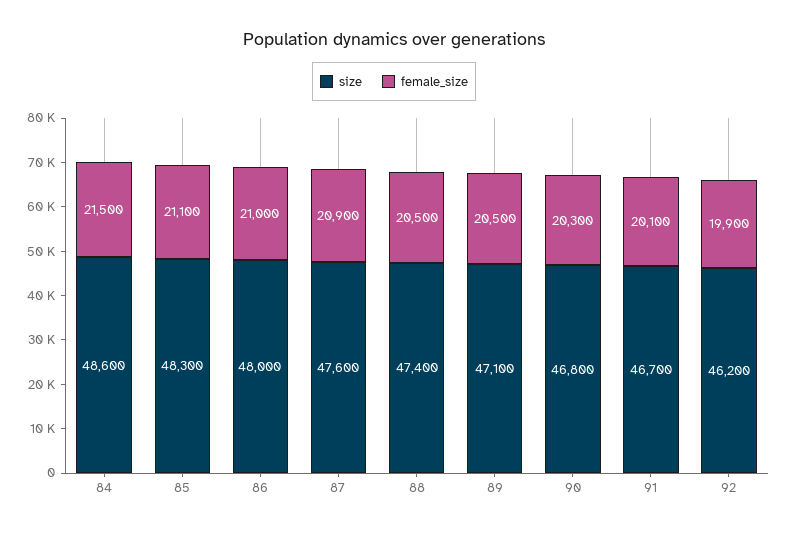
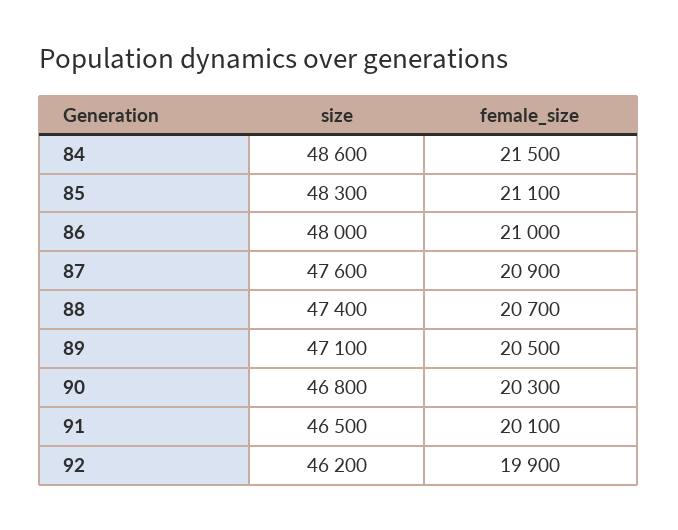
  {
    "size": {
      "84": 48600,
      "85": 48300,
      "86": 48000,
      "87": 47600,
      "88": 47400,
      "89": 47100,
      "90": 46800,
-     "91": 46700,
+     "91": 46500,
      "92": 46200
    },
    "female_size": {
      "84": 21500,
      "85": 21100,
      "86": 21000,
      "87": 20900,
-     "88": 20500,
+     "88": 20700,
      "89": 20500,
      "90": 20300,
      "91": 20100,
      "92": 19900
    }
  }

